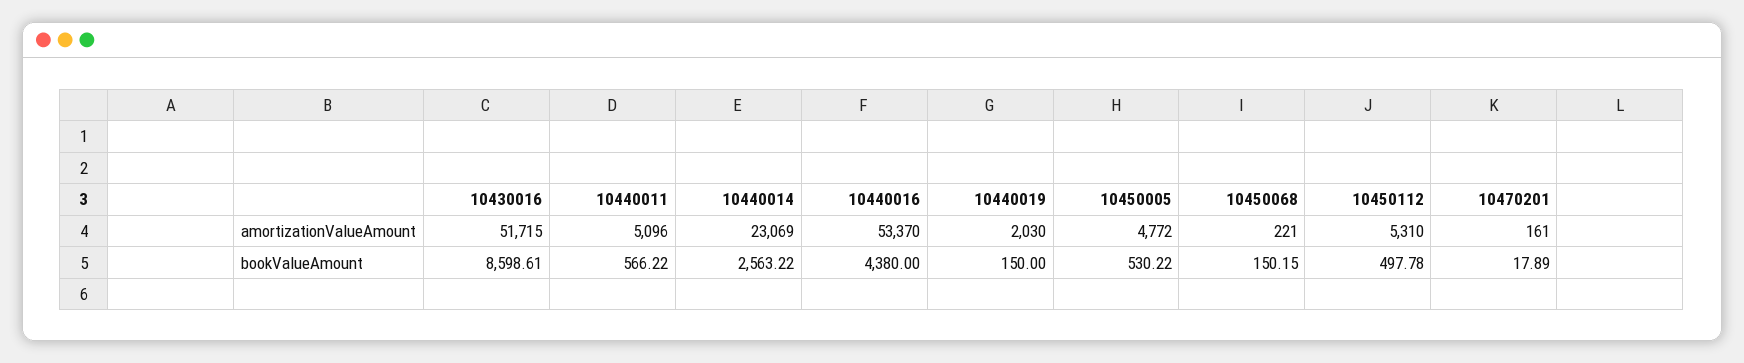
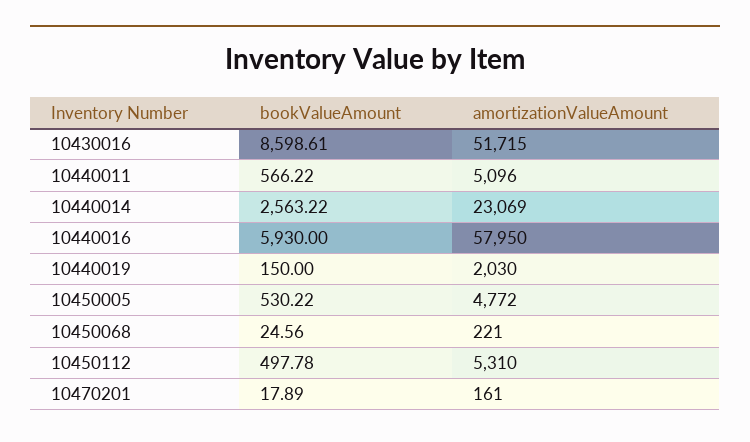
  {
    "10430016": {
      "amortizationValueAmount": 51715,
      "bookValueAmount": 8598.61
    },
    "10440011": {
      "amortizationValueAmount": 5096,
      "bookValueAmount": 566.22
    },
    "10440014": {
      "amortizationValueAmount": 23069,
      "bookValueAmount": 2563.22
    },
    "10440016": {
-     "amortizationValueAmount": 53370,
+     "amortizationValueAmount": 57950,
-     "bookValueAmount": 4380
+     "bookValueAmount": 5930
    },
    "10440019": {
      "amortizationValueAmount": 2030,
      "bookValueAmount": 150
    },
    "10450005": {
      "amortizationValueAmount": 4772,
      "bookValueAmount": 530.22
    },
    "10450068": {
      "amortizationValueAmount": 221,
-     "bookValueAmount": 150.15
+     "bookValueAmount": 24.56
    },
    "10450112": {
      "amortizationValueAmount": 5310,
      "bookValueAmount": 497.78
    },
    "10470201": {
      "amortizationValueAmount": 161,
      "bookValueAmount": 17.89
    }
  }

